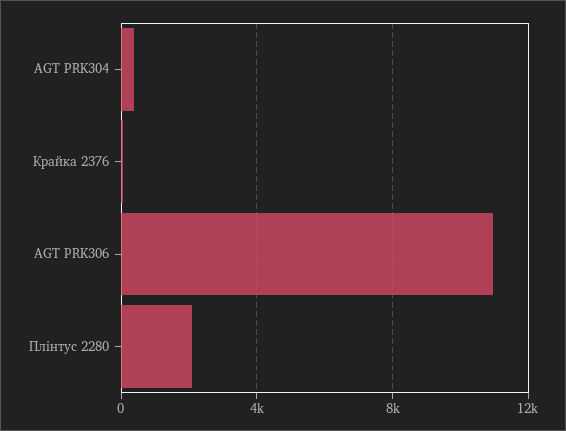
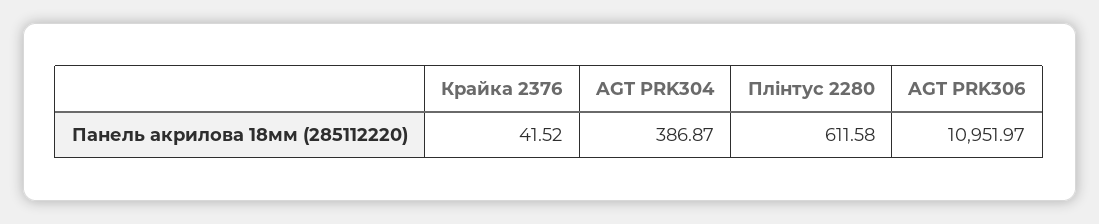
  {
    "AGT PRK304": 386.87,
    "Крайка 2376": 41.52,
    "AGT PRK306": 10951.97,
-   "Плінтус 2280": 2000
+   "Плінтус 2280": 611.58
  }

